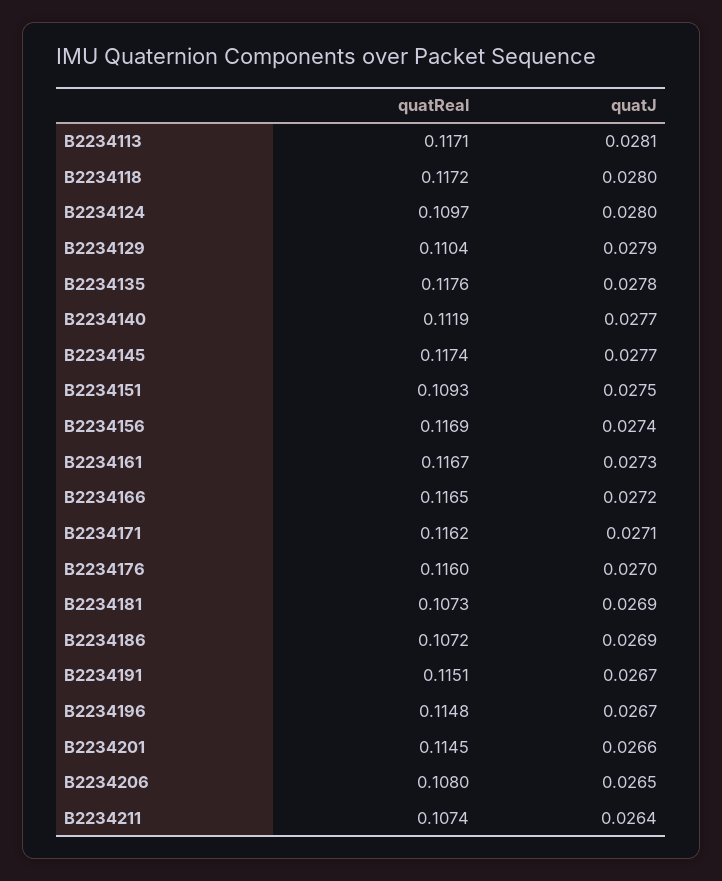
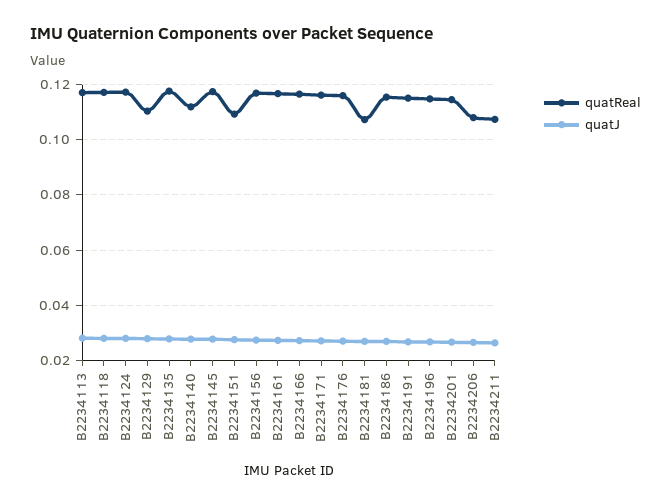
  {
    "quatReal": {
      "B2234113": 0.1171,
      "B2234118": 0.1172,
-     "B2234124": 0.1097,
+     "B2234124": 0.1175,
      "B2234129": 0.1104,
      "B2234135": 0.1176,
      "B2234140": 0.1119,
      "B2234145": 0.1174,
      "B2234151": 0.1093,
      "B2234156": 0.1169,
      "B2234161": 0.1167,
      "B2234166": 0.1165,
      "B2234171": 0.1162,
      "B2234176": 0.116,
      "B2234181": 0.1073,
-     "B2234186": 0.1072,
+     "B2234186": 0.115,
      "B2234191": 0.1151,
      "B2234196": 0.1148,
      "B2234201": 0.1145,
      "B2234206": 0.108,
      "B2234211": 0.1074
    },
    "quatJ": {
      "B2234113": 0.0281,
      "B2234118": 0.028,
      "B2234124": 0.028,
      "B2234129": 0.0279,
      "B2234135": 0.0278,
      "B2234140": 0.0277,
      "B2234145": 0.0277,
      "B2234151": 0.0275,
      "B2234156": 0.0274,
      "B2234161": 0.0273,
      "B2234166": 0.0272,
      "B2234171": 0.0271,
      "B2234176": 0.027,
      "B2234181": 0.0269,
      "B2234186": 0.0269,
      "B2234191": 0.0267,
      "B2234196": 0.0267,
      "B2234201": 0.0266,
      "B2234206": 0.0265,
      "B2234211": 0.0264
    }
  }

